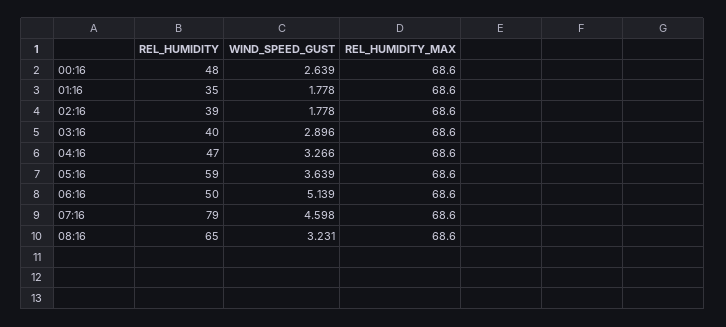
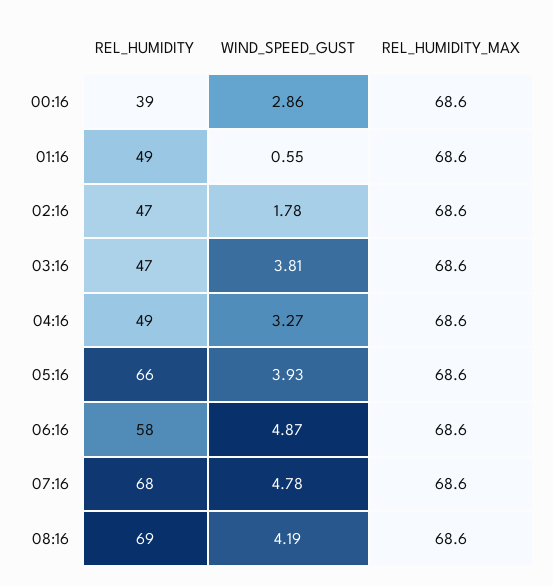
  {
    "REL_HUMIDITY": {
-     "00:16": 48,
+     "00:16": 39,
-     "01:16": 35,
+     "01:16": 49,
-     "02:16": 39,
+     "02:16": 47,
-     "03:16": 40,
+     "03:16": 47,
-     "04:16": 47,
+     "04:16": 49,
-     "05:16": 59,
+     "05:16": 66,
-     "06:16": 50,
+     "06:16": 58,
-     "07:16": 79,
+     "07:16": 68,
-     "08:16": 65
+     "08:16": 69
    },
    "WIND_SPEED_GUST": {
-     "00:16": 2.639,
+     "00:16": 2.86,
-     "01:16": 1.778,
+     "01:16": 0.55,
      "02:16": 1.778,
-     "03:16": 2.896,
+     "03:16": 3.81,
      "04:16": 3.266,
-     "05:16": 3.639,
+     "05:16": 3.93,
-     "06:16": 5.139,
+     "06:16": 4.87,
-     "07:16": 4.598,
+     "07:16": 4.78,
-     "08:16": 3.231
+     "08:16": 4.19
    },
    "REL_HUMIDITY_MAX": {
      "00:16": 68.6,
      "01:16": 68.6,
      "02:16": 68.6,
      "03:16": 68.6,
      "04:16": 68.6,
      "05:16": 68.6,
      "06:16": 68.6,
      "07:16": 68.6,
      "08:16": 68.6
    }
  }

